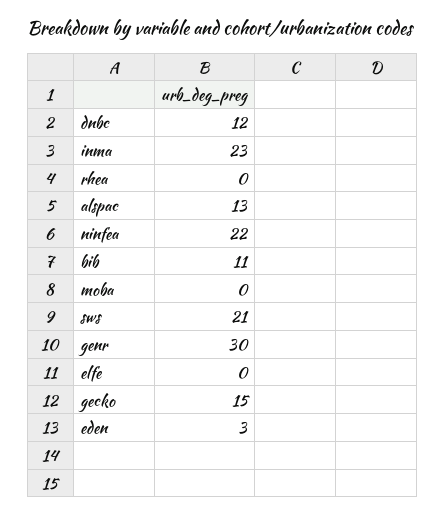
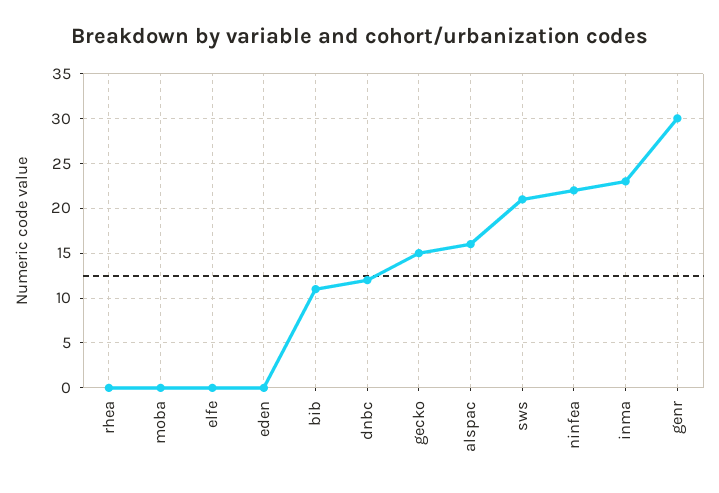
  {
    "dnbc": 12,
    "inma": 23,
    "rhea": 0,
-   "alspac": 13,
+   "alspac": 16,
    "ninfea": 22,
    "bib": 11,
    "moba": 0,
    "sws": 21,
    "genr": 30,
    "elfe": 0,
    "gecko": 15,
-   "eden": 3
+   "eden": 0
  }

